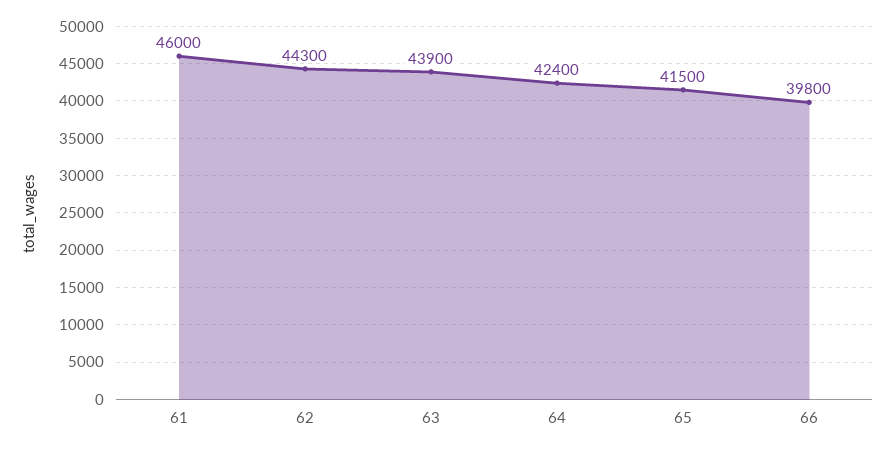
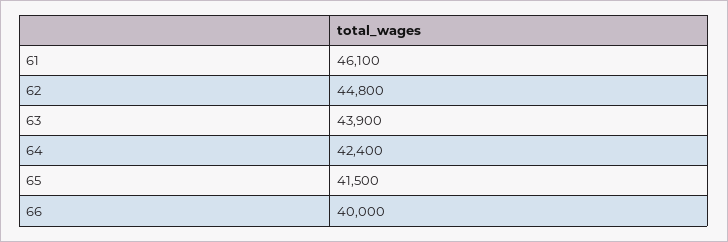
  {
-   "61": 46000,
+   "61": 46100,
-   "62": 44300,
+   "62": 44800,
    "63": 43900,
    "64": 42400,
    "65": 41500,
-   "66": 39800
+   "66": 40000
  }

